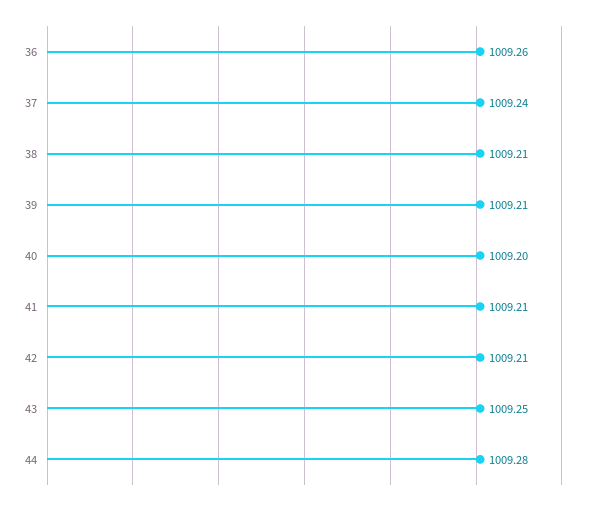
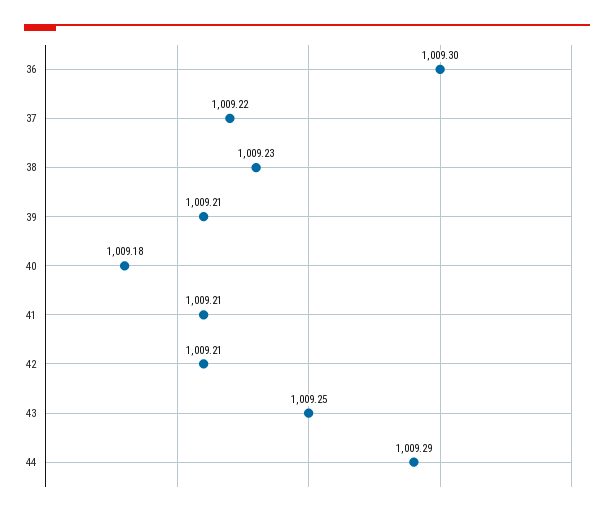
  {
-   "36": 1009.26,
+   "36": 1009.3,
-   "37": 1009.24,
+   "37": 1009.22,
-   "38": 1009.21,
+   "38": 1009.23,
    "39": 1009.21,
-   "40": 1009.2,
+   "40": 1009.18,
    "41": 1009.21,
    "42": 1009.21,
    "43": 1009.25,
-   "44": 1009.28
+   "44": 1009.29
  }

